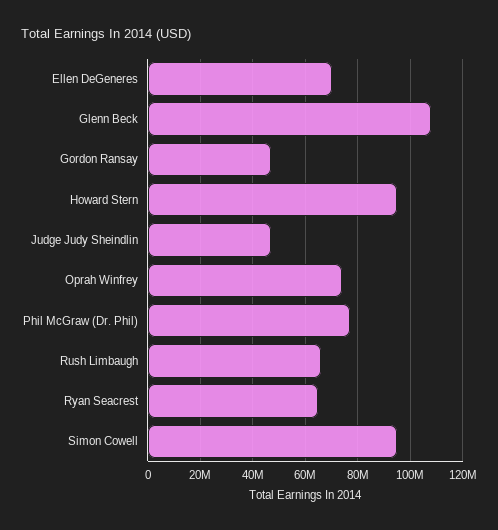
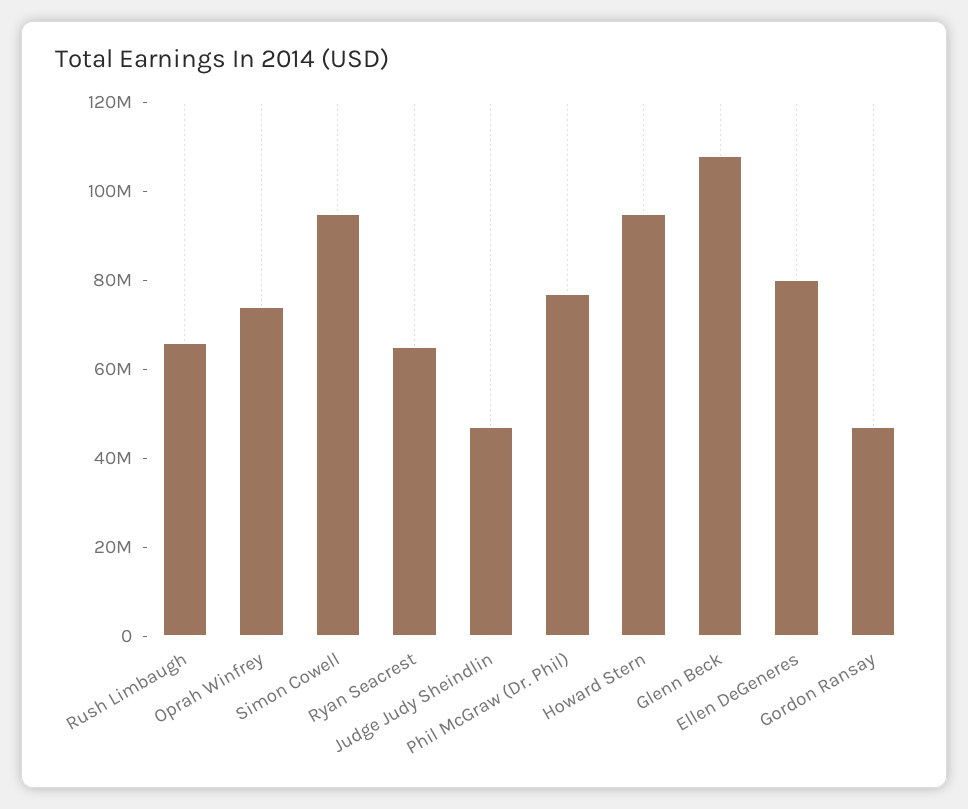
  {
-   "Ellen DeGeneres": 70000000,
+   "Ellen DeGeneres": 80000000,
    "Glenn Beck": 107500000,
    "Gordon Ransay": 47500000,
    "Howard Stern": 95000000,
    "Judge Judy Sheindlin": 47500000,
    "Oprah Winfrey": 75000000,
    "Phil McGraw (Dr. Phil)": 77500000,
    "Rush Limbaugh": 65000000,
    "Ryan Seacrest": 65000000,
    "Simon Cowell": 95000000
  }

